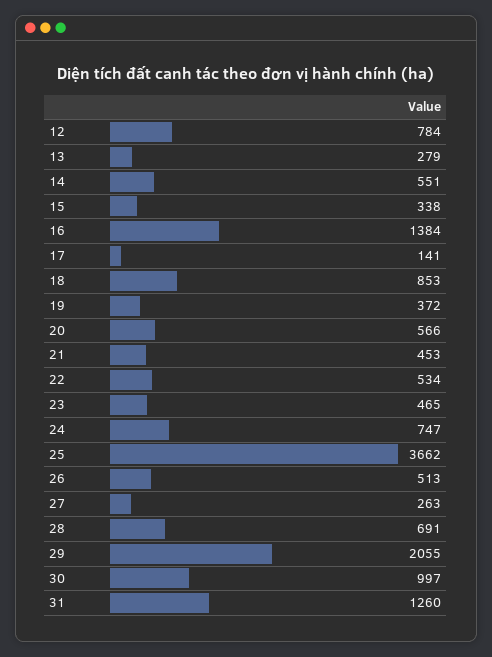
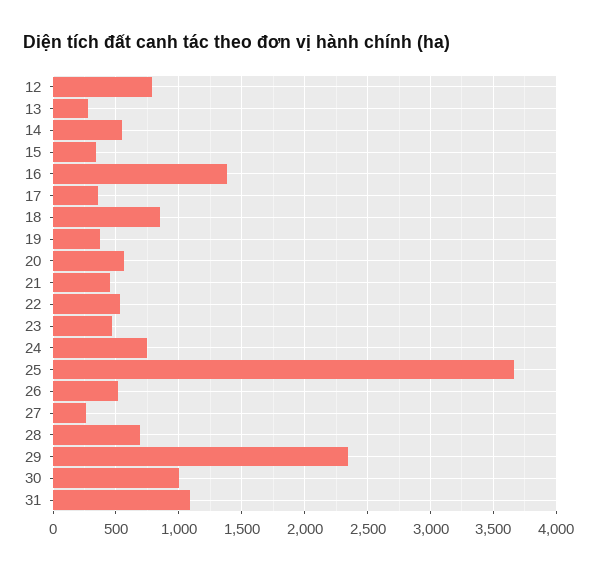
  {
    "12": 784,
    "13": 279,
    "14": 551,
    "15": 338,
    "16": 1384,
-   "17": 141,
+   "17": 350,
    "18": 853,
    "19": 372,
    "20": 566,
    "21": 453,
    "22": 534,
    "23": 465,
    "24": 747,
    "25": 3662,
    "26": 513,
    "27": 263,
    "28": 691,
-   "29": 2055,
+   "29": 2350,
    "30": 997,
-   "31": 1260
+   "31": 1100
  }

